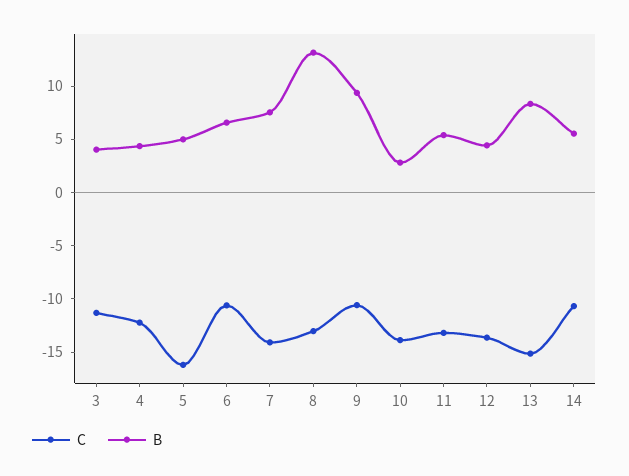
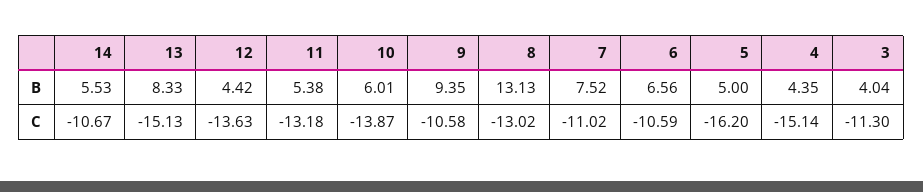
  {
    "C": {
      "3": -11.3,
-     "4": -12,
+     "4": -15.14,
      "5": -16.2,
      "6": -10.59,
-     "7": -14,
+     "7": -11.02,
      "8": -13.02,
      "9": -10.58,
      "10": -13.87,
      "11": -13.18,
      "12": -13.63,
      "13": -15.13,
      "14": -10.67
    },
    "B": {
      "3": 4.04,
      "4": 4.35,
      "5": 5,
      "6": 6.56,
      "7": 7.52,
      "8": 13.13,
      "9": 9.35,
-     "10": 3,
+     "10": 6.01,
      "11": 5.38,
      "12": 4.42,
      "13": 8.33,
      "14": 5.53
    }
  }

